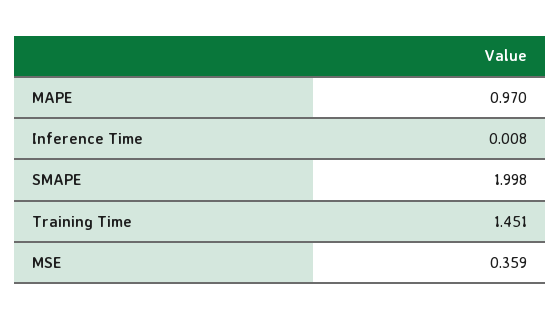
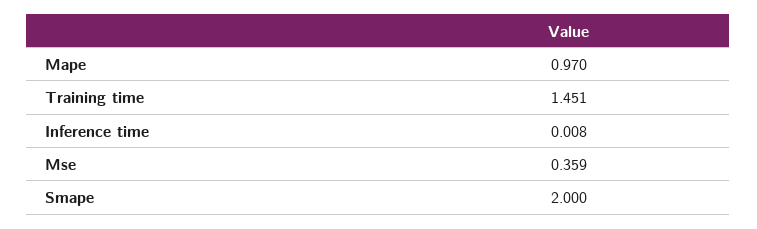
  {
    "MAPE": 0.97,
    "Inference Time": 0.008,
-   "SMAPE": 1.998,
+   "SMAPE": 2,
    "Training Time": 1.451,
    "MSE": 0.359
  }

